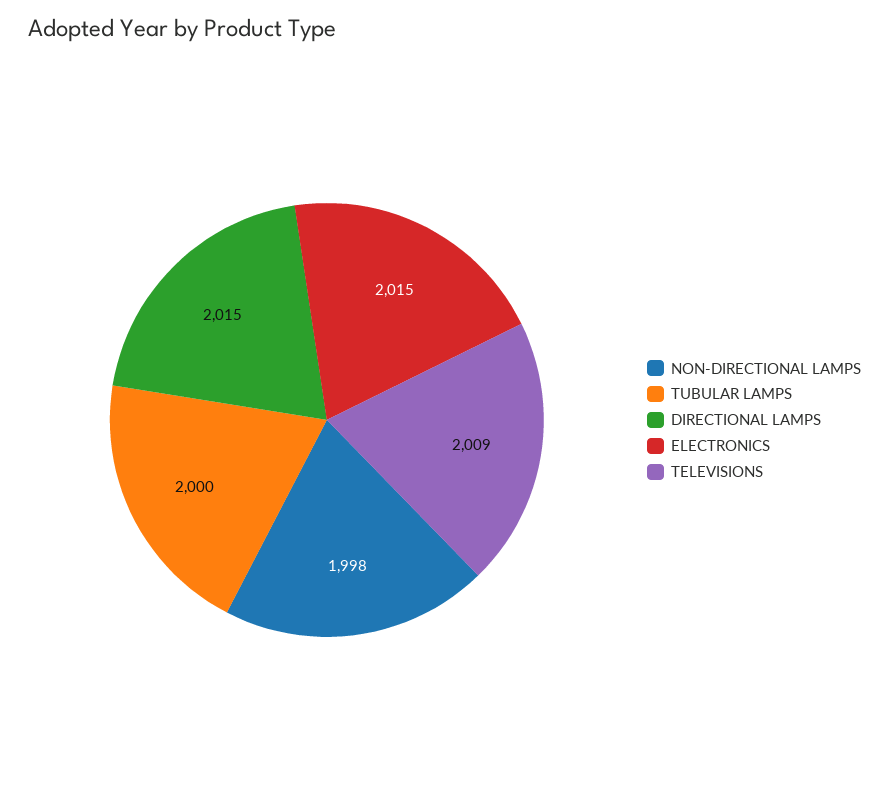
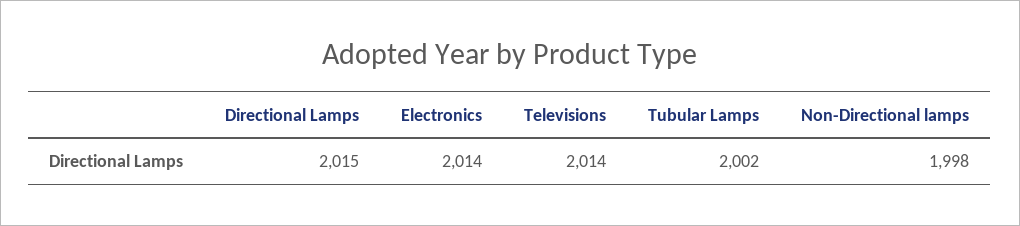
  {
    "NON-DIRECTIONAL LAMPS": 1998,
-   "TUBULAR LAMPS": 2000,
+   "TUBULAR LAMPS": 2002,
    "DIRECTIONAL LAMPS": 2015,
-   "ELECTRONICS": 2015,
+   "ELECTRONICS": 2014,
-   "TELEVISIONS": 2009
+   "TELEVISIONS": 2014
  }

